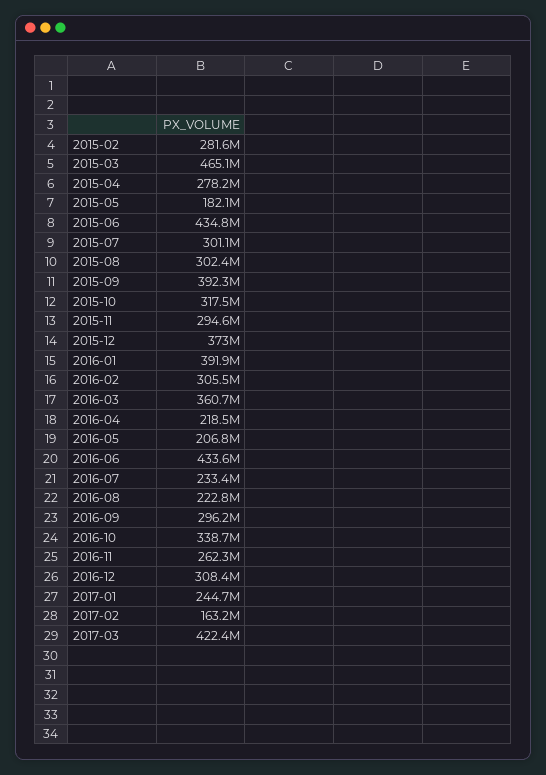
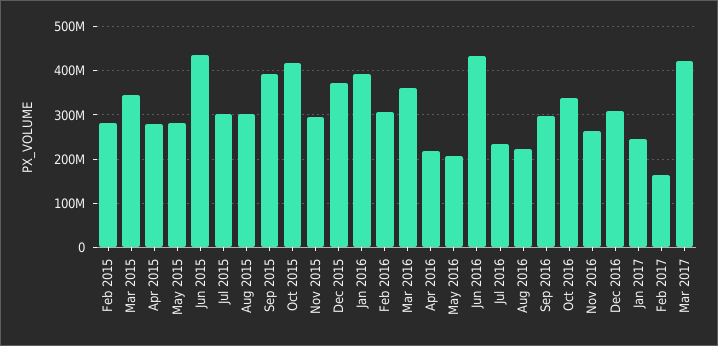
  {
    "2015-02": 281600000,
-   "2015-03": 465100000,
+   "2015-03": 340000000,
    "2015-04": 278200000,
-   "2015-05": 182100000,
+   "2015-05": 280000000,
    "2015-06": 434800000,
    "2015-07": 301100000,
    "2015-08": 302400000,
    "2015-09": 392300000,
-   "2015-10": 317500000,
+   "2015-10": 420000000,
    "2015-11": 294600000,
    "2015-12": 373000000,
    "2016-01": 391900000,
    "2016-02": 305500000,
    "2016-03": 360700000,
    "2016-04": 218500000,
    "2016-05": 206800000,
    "2016-06": 433600000,
    "2016-07": 233400000,
    "2016-08": 222800000,
    "2016-09": 296200000,
    "2016-10": 338700000,
    "2016-11": 262300000,
    "2016-12": 308400000,
    "2017-01": 244700000,
    "2017-02": 163200000,
    "2017-03": 422400000
  }

